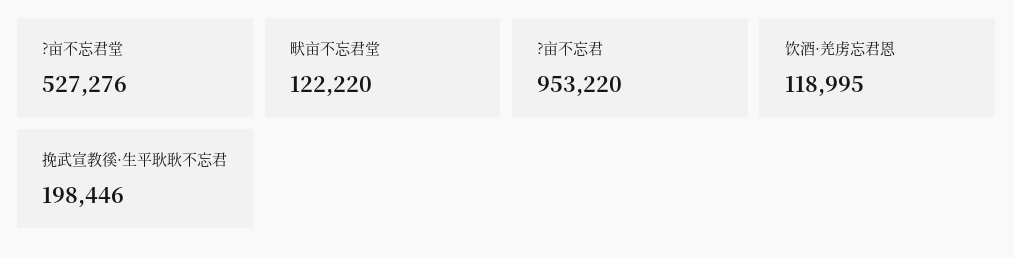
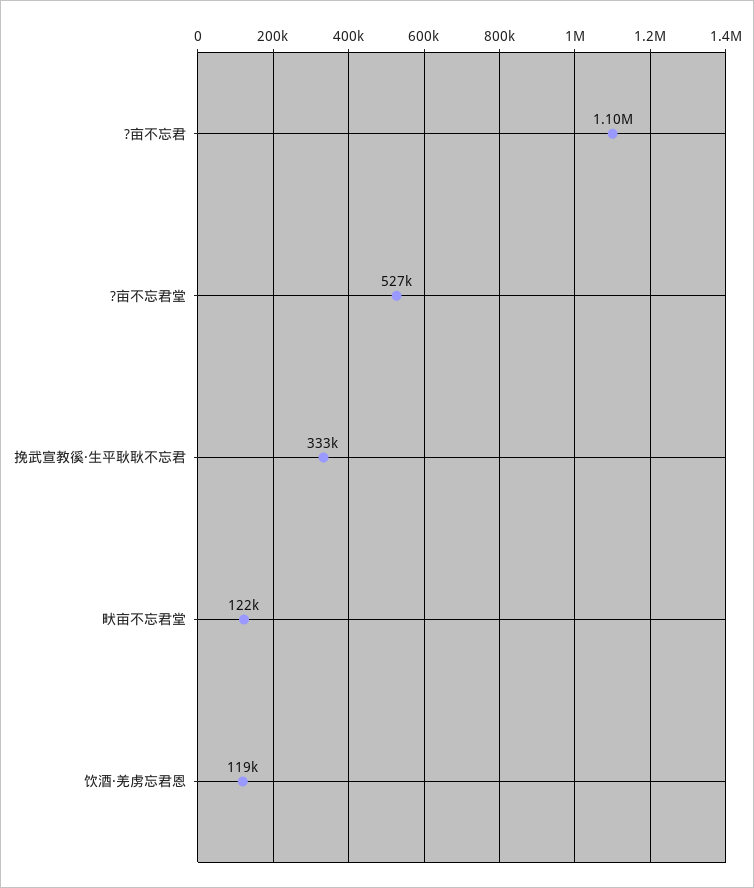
  {
    "?亩不忘君堂": 527276,
    "畎亩不忘君堂": 122220,
-   "?亩不忘君": 953220,
+   "?亩不忘君": 1100000,
    "饮酒·羌虏忘君恩": 118995,
-   "挽武宣教徯·生平耿耿不忘君": 198446
+   "挽武宣教徯·生平耿耿不忘君": 333000
  }

